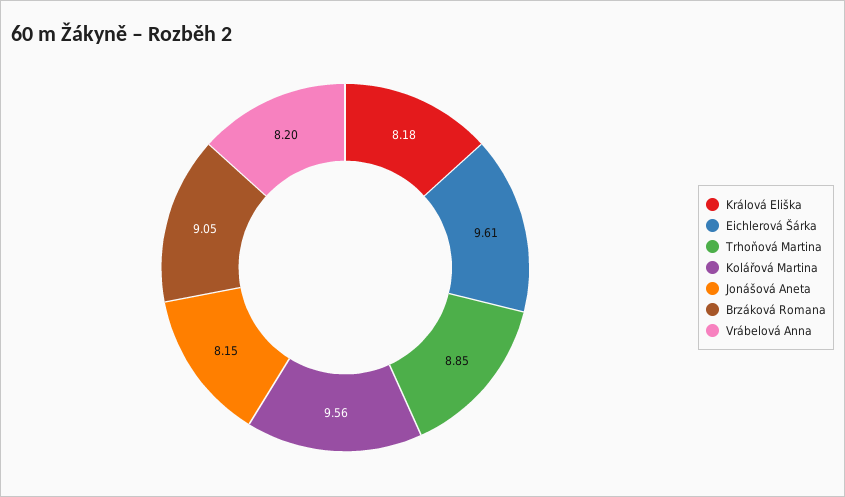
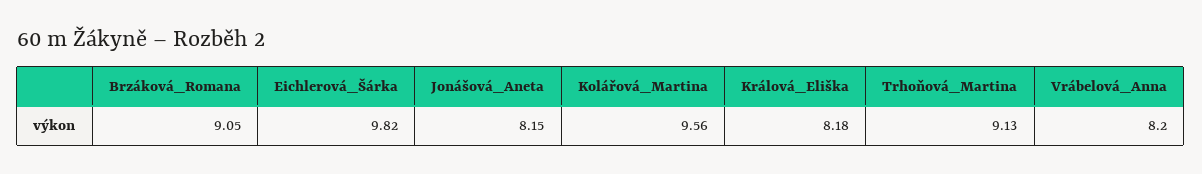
  {
    "Králová Eliška": 8.18,
-   "Eichlerová Šárka": 9.61,
+   "Eichlerová Šárka": 9.82,
-   "Trhoňová Martina": 8.85,
+   "Trhoňová Martina": 9.13,
    "Kolářová Martina": 9.56,
    "Jonášová Aneta": 8.15,
    "Brzáková Romana": 9.05,
    "Vrábelová Anna": 8.2
  }

